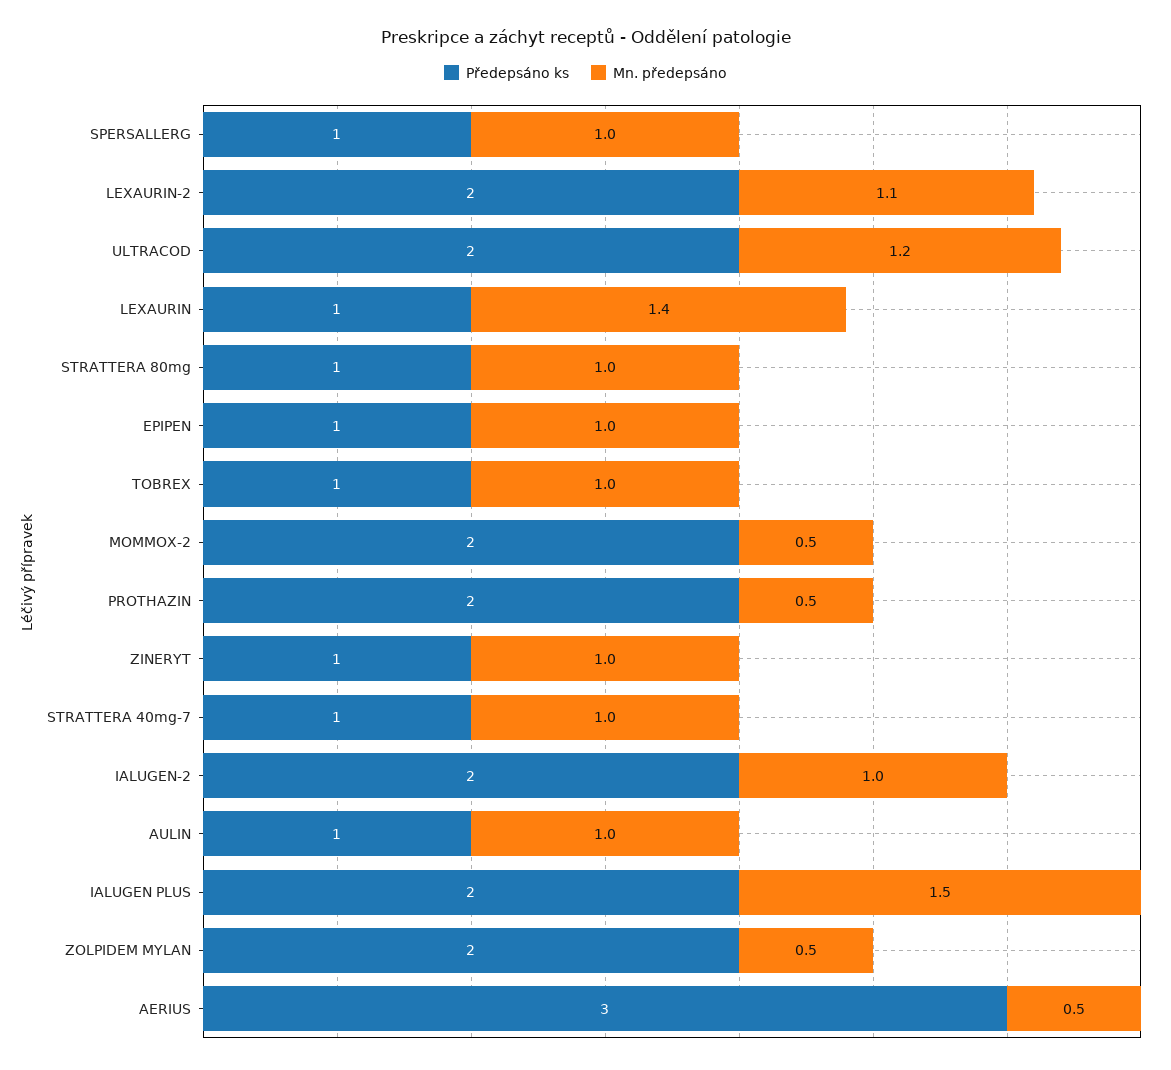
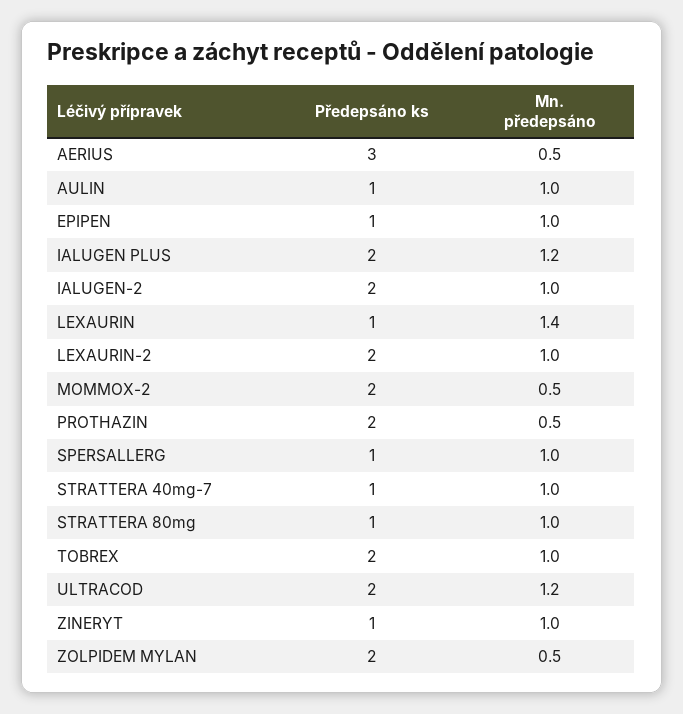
  {
    "Předepsáno ks": {
      "SPERSALLERG": 1,
      "LEXAURIN-2": 2,
      "ULTRACOD": 2,
      "LEXAURIN": 1,
      "STRATTERA 80mg": 1,
      "EPIPEN": 1,
-     "TOBREX": 1,
+     "TOBREX": 2,
      "MOMMOX-2": 2,
      "PROTHAZIN": 2,
      "ZINERYT": 1,
      "STRATTERA 40mg-7": 1,
      "IALUGEN-2": 2,
      "AULIN": 1,
      "IALUGEN PLUS": 2,
      "ZOLPIDEM MYLAN": 2,
      "AERIUS": 3
    },
    "Mn. předepsáno": {
      "SPERSALLERG": 1,
-     "LEXAURIN-2": 1.1,
+     "LEXAURIN-2": 1,
      "ULTRACOD": 1.2,
      "LEXAURIN": 1.4,
      "STRATTERA 80mg": 1,
      "EPIPEN": 1,
      "TOBREX": 1,
      "MOMMOX-2": 0.5,
      "PROTHAZIN": 0.5,
      "ZINERYT": 1,
      "STRATTERA 40mg-7": 1,
      "IALUGEN-2": 1,
      "AULIN": 1,
-     "IALUGEN PLUS": 1.5,
+     "IALUGEN PLUS": 1.2,
      "ZOLPIDEM MYLAN": 0.5,
      "AERIUS": 0.5
    }
  }

